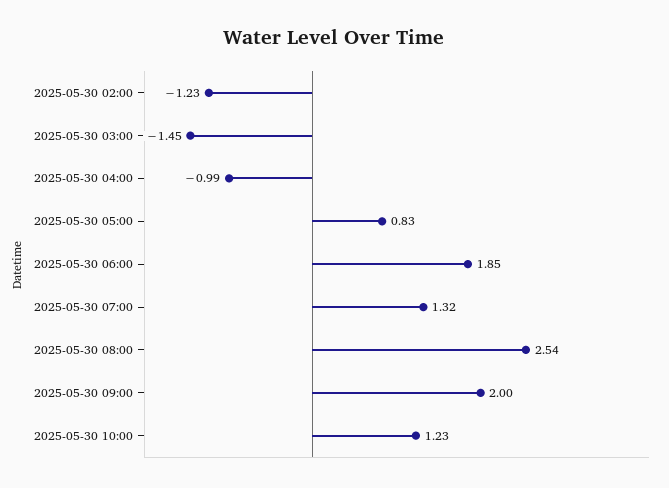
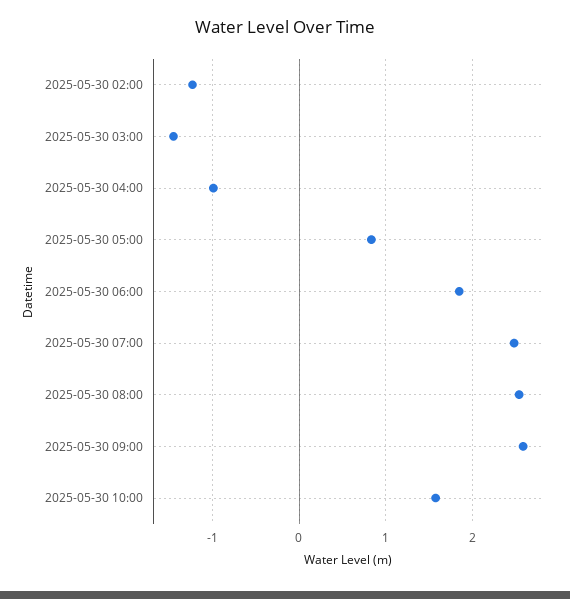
  {
    "2025-05-30 02:00": -1.23,
    "2025-05-30 03:00": -1.45,
    "2025-05-30 04:00": -0.99,
    "2025-05-30 05:00": 0.83,
    "2025-05-30 06:00": 1.85,
-   "2025-05-30 07:00": 1.32,
+   "2025-05-30 07:00": 2.5,
    "2025-05-30 08:00": 2.54,
-   "2025-05-30 09:00": 2,
+   "2025-05-30 09:00": 2.6,
-   "2025-05-30 10:00": 1.23
+   "2025-05-30 10:00": 1.6
  }

